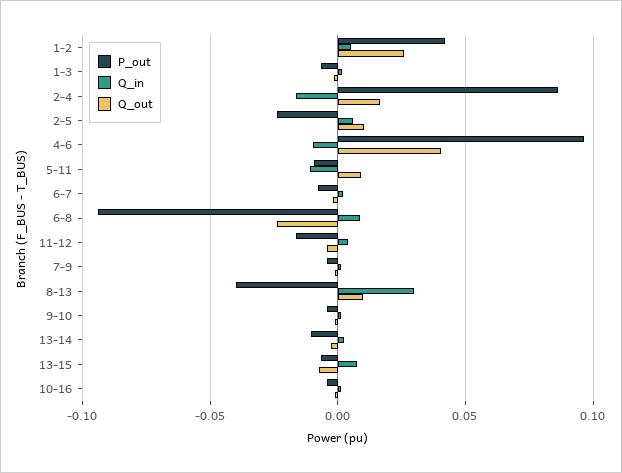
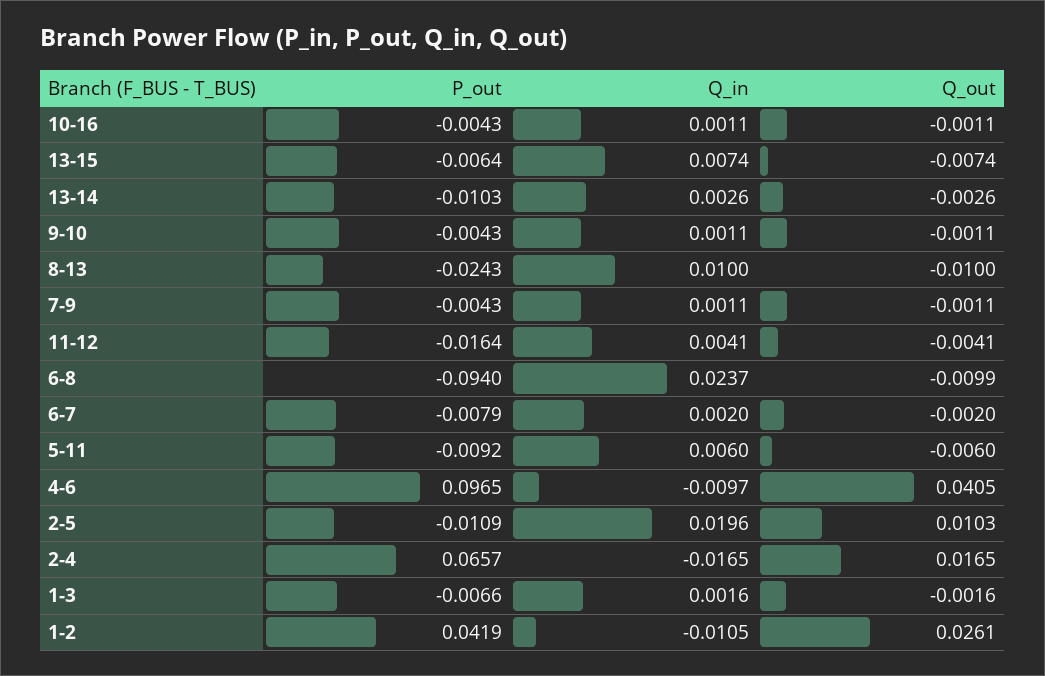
  {
    "P_out": {
      "1-2": 0.0419,
      "1-3": -0.0066,
-     "2-4": 0.085,
+     "2-4": 0.0657,
-     "2-5": -0.025,
+     "2-5": -0.0109,
      "4-6": 0.0965,
      "5-11": -0.0092,
      "6-7": -0.0079,
      "6-8": -0.094,
      "11-12": -0.0164,
      "7-9": -0.0043,
-     "8-13": -0.04,
+     "8-13": -0.0243,
      "9-10": -0.0043,
      "13-14": -0.0103,
      "13-15": -0.0064,
      "10-16": -0.0043
    },
    "Q_in": {
-     "1-2": 0.005,
+     "1-2": -0.0105,
      "1-3": 0.0016,
      "2-4": -0.0165,
-     "2-5": 0.005,
+     "2-5": 0.0196,
      "4-6": -0.0097,
-     "5-11": -0.01,
+     "5-11": 0.006,
      "6-7": 0.002,
-     "6-8": 0.01,
+     "6-8": 0.0237,
      "11-12": 0.0041,
      "7-9": 0.0011,
-     "8-13": 0.03,
+     "8-13": 0.01,
      "9-10": 0.0011,
      "13-14": 0.0026,
      "13-15": 0.0074,
      "10-16": 0.0011
    },
    "Q_out": {
      "1-2": 0.0261,
      "1-3": -0.0016,
      "2-4": 0.0165,
      "2-5": 0.0103,
      "4-6": 0.0405,
-     "5-11": 0.01,
+     "5-11": -0.006,
      "6-7": -0.002,
-     "6-8": -0.025,
+     "6-8": -0.0099,
      "11-12": -0.0041,
      "7-9": -0.0011,
-     "8-13": 0.01,
+     "8-13": -0.01,
      "9-10": -0.0011,
      "13-14": -0.0026,
      "13-15": -0.0074,
      "10-16": -0.0011
    }
  }

